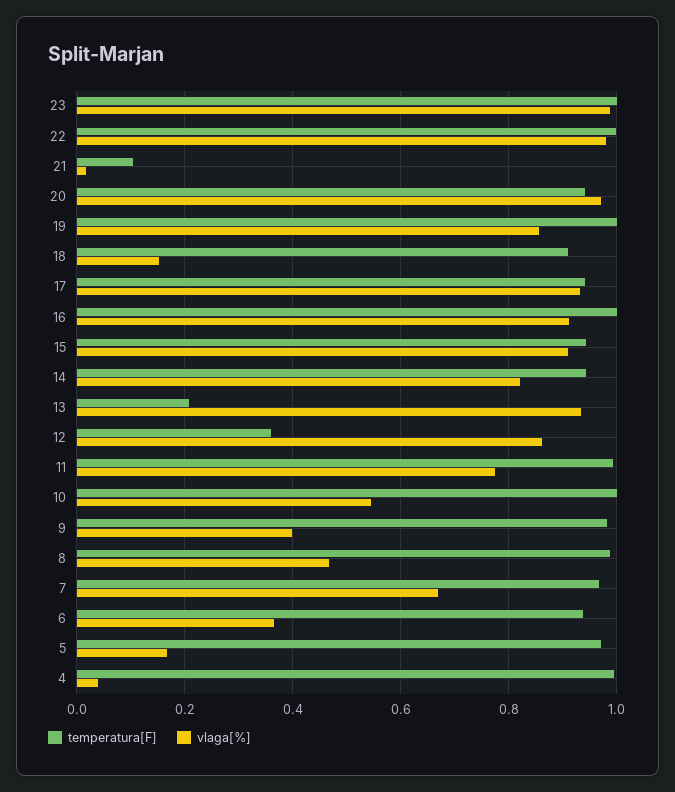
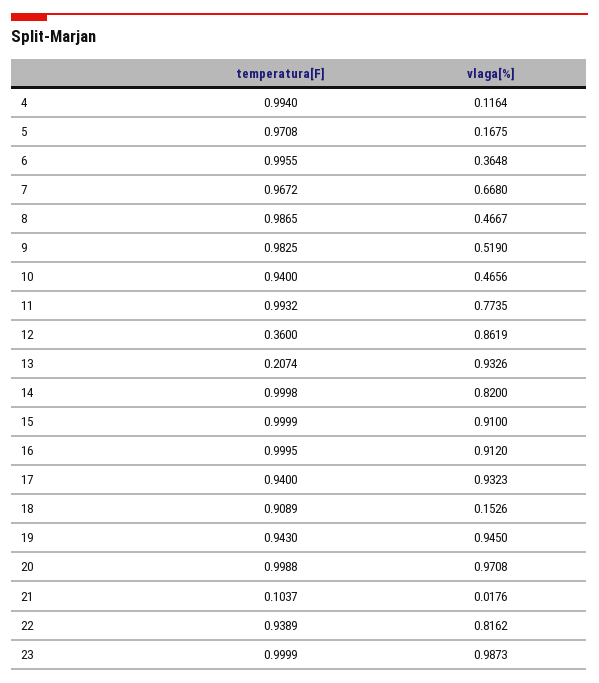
  {
    "temperatura[F]": {
      "23": 0.9999,
-     "22": 1,
+     "22": 0.9389,
      "21": 0.1037,
-     "20": 0.94,
+     "20": 0.9988,
-     "19": 1,
+     "19": 0.943,
      "18": 0.9089,
      "17": 0.94,
      "16": 0.9995,
-     "15": 0.94,
+     "15": 0.9999,
-     "14": 0.94,
+     "14": 0.9998,
      "13": 0.2074,
      "12": 0.36,
      "11": 0.9932,
-     "10": 1,
+     "10": 0.94,
      "9": 0.9825,
      "8": 0.9865,
      "7": 0.9672,
-     "6": 0.94,
+     "6": 0.9955,
      "5": 0.9708,
      "4": 0.994
    },
    "vlaga[%]": {
      "23": 0.9873,
-     "22": 0.98,
+     "22": 0.8162,
      "21": 0.0176,
      "20": 0.9708,
-     "19": 0.86,
+     "19": 0.945,
      "18": 0.1526,
      "17": 0.9323,
      "16": 0.912,
      "15": 0.91,
      "14": 0.82,
      "13": 0.9326,
      "12": 0.8619,
      "11": 0.7735,
-     "10": 0.54,
+     "10": 0.4656,
-     "9": 0.4,
+     "9": 0.519,
      "8": 0.4667,
      "7": 0.668,
      "6": 0.3648,
      "5": 0.1675,
-     "4": 0.04
+     "4": 0.1164
    }
  }

